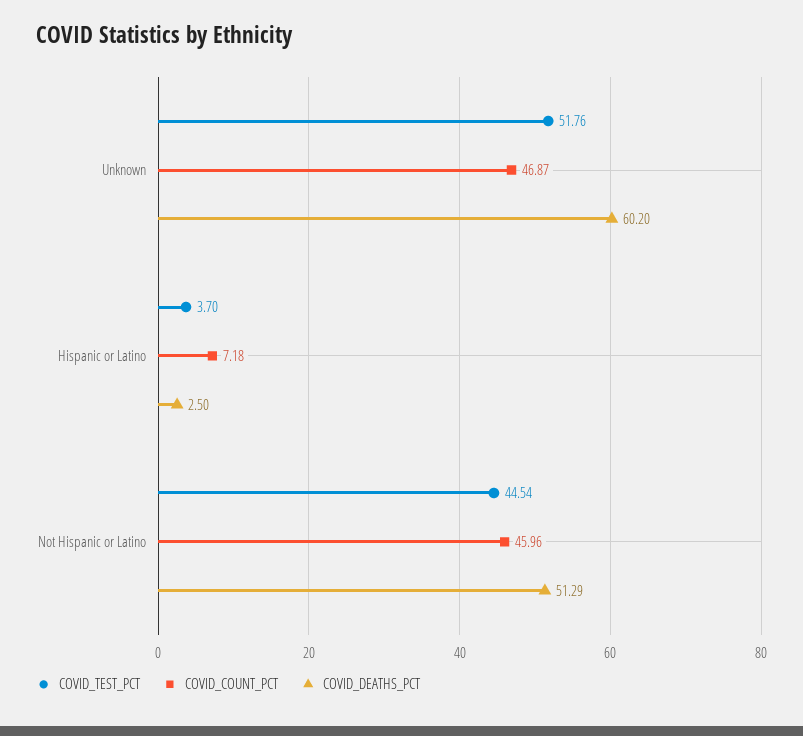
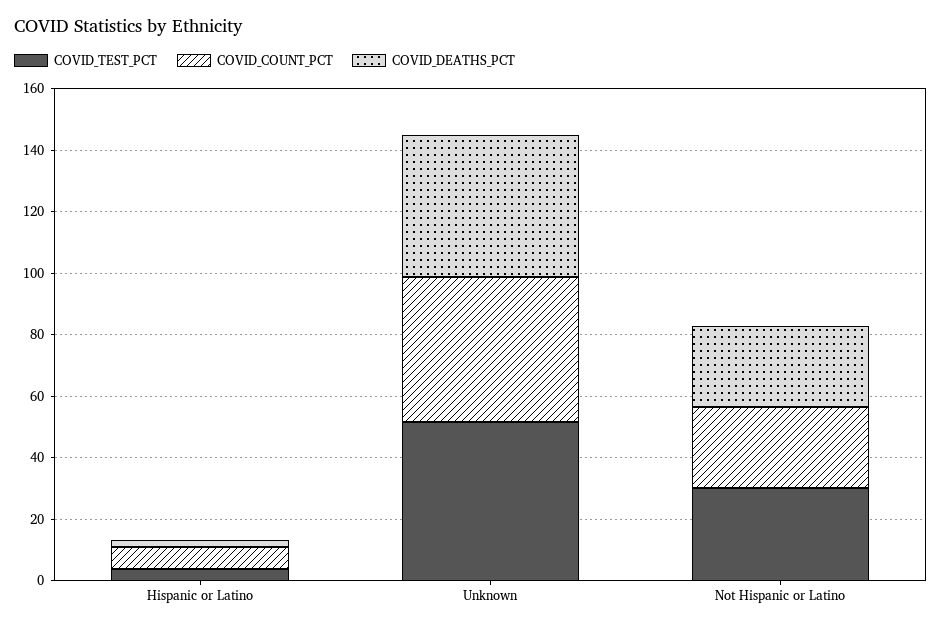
  {
    "COVID_TEST_PCT": {
      "Unknown": 51.76,
      "Hispanic or Latino": 3.7,
-     "Not Hispanic or Latino": 44.54
+     "Not Hispanic or Latino": 30
    },
    "COVID_COUNT_PCT": {
      "Unknown": 46.87,
      "Hispanic or Latino": 7.18,
-     "Not Hispanic or Latino": 45.96
+     "Not Hispanic or Latino": 25
    },
    "COVID_DEATHS_PCT": {
-     "Unknown": 60.2,
+     "Unknown": 45,
      "Hispanic or Latino": 2.5,
-     "Not Hispanic or Latino": 51.29
+     "Not Hispanic or Latino": 25
    }
  }

